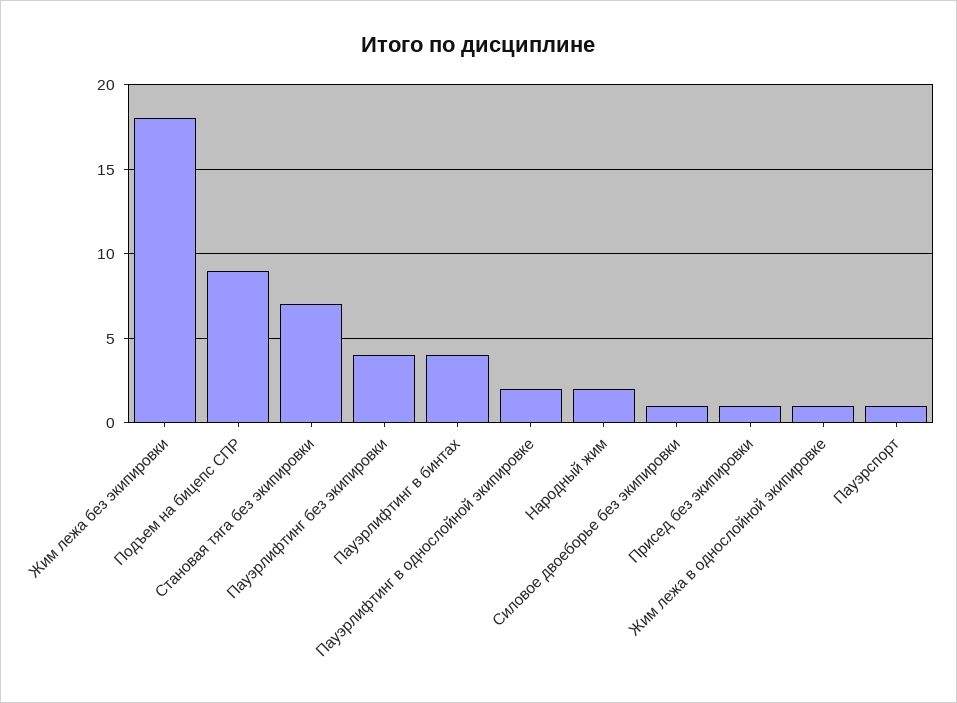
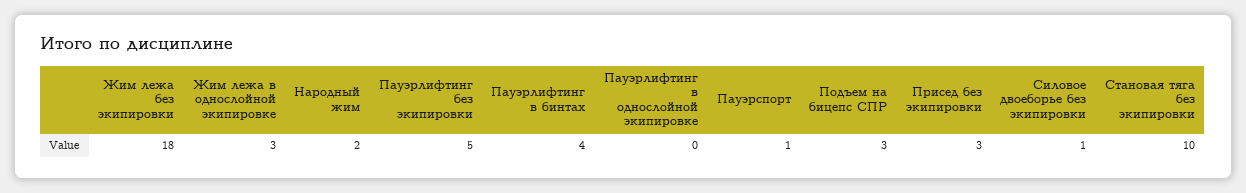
  {
    "Жим лежа без экипировки": 18,
-   "Подъем на бицепс СПР": 9,
+   "Подъем на бицепс СПР": 3,
-   "Становая тяга без экипировки": 7,
+   "Становая тяга без экипировки": 10,
-   "Пауэрлифтинг без экипировки": 4,
+   "Пауэрлифтинг без экипировки": 5,
    "Пауэрлифтинг в бинтах": 4,
-   "Пауэрлифтинг в однослойной экипировке": 2,
+   "Пауэрлифтинг в однослойной экипировке": 0,
    "Народный жим": 2,
    "Силовое двоеборье без экипировки": 1,
-   "Присед без экипировки": 1,
+   "Присед без экипировки": 3,
-   "Жим лежа в однослойной экипировке": 1,
+   "Жим лежа в однослойной экипировке": 3,
    "Пауэрспорт": 1
  }

